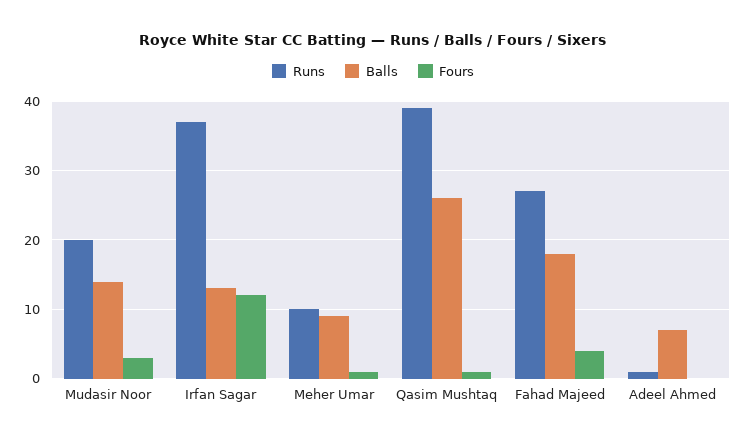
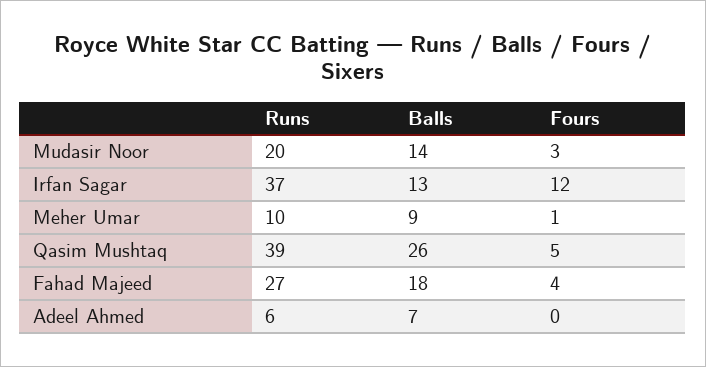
  {
    "Runs": {
      "Mudasir Noor": 20,
      "Irfan Sagar": 37,
      "Meher Umar": 10,
      "Qasim Mushtaq": 39,
      "Fahad Majeed": 27,
-     "Adeel Ahmed": 1
+     "Adeel Ahmed": 6
    },
    "Balls": {
      "Mudasir Noor": 14,
      "Irfan Sagar": 13,
      "Meher Umar": 9,
      "Qasim Mushtaq": 26,
      "Fahad Majeed": 18,
      "Adeel Ahmed": 7
    },
    "Fours": {
      "Mudasir Noor": 3,
      "Irfan Sagar": 12,
      "Meher Umar": 1,
-     "Qasim Mushtaq": 1,
+     "Qasim Mushtaq": 5,
      "Fahad Majeed": 4,
      "Adeel Ahmed": 0
    }
  }

